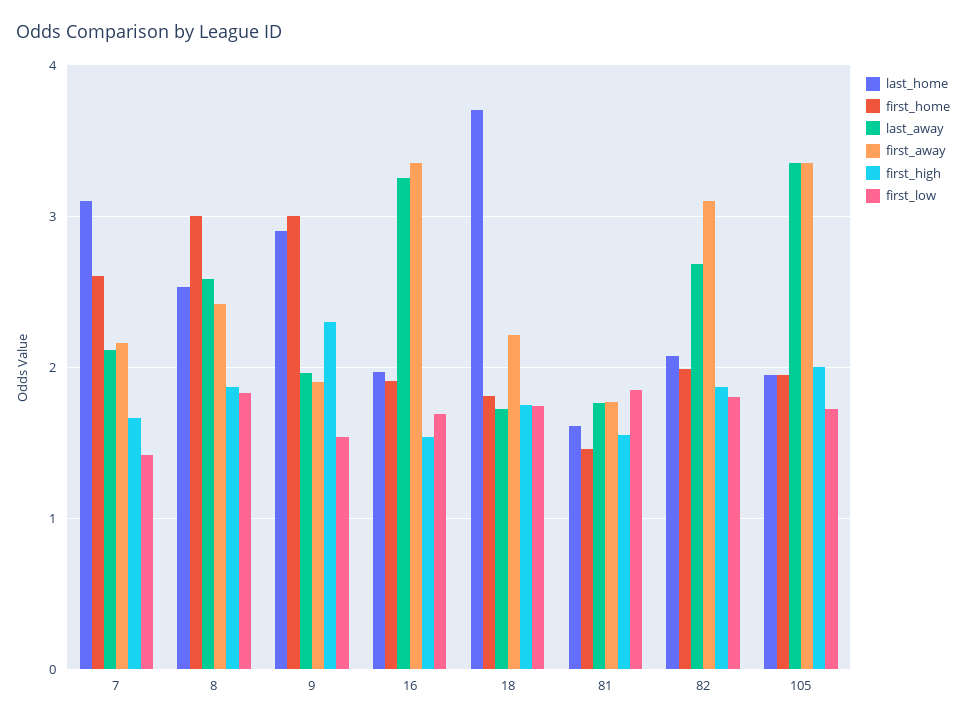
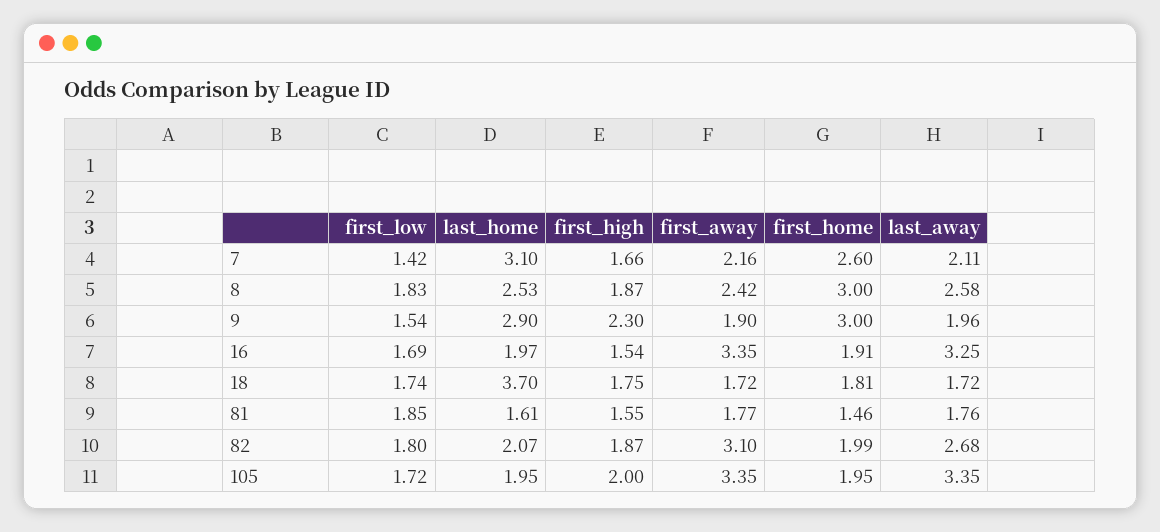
  {
    "last_home": {
      "7": 3.1,
      "8": 2.53,
      "9": 2.9,
      "16": 1.97,
      "18": 3.7,
      "81": 1.61,
      "82": 2.07,
      "105": 1.95
    },
    "first_home": {
      "7": 2.6,
      "8": 3,
      "9": 3,
      "16": 1.91,
      "18": 1.81,
      "81": 1.46,
      "82": 1.99,
      "105": 1.95
    },
    "last_away": {
      "7": 2.11,
      "8": 2.58,
      "9": 1.96,
      "16": 3.25,
      "18": 1.72,
      "81": 1.76,
      "82": 2.68,
      "105": 3.35
    },
    "first_away": {
      "7": 2.16,
      "8": 2.42,
      "9": 1.9,
      "16": 3.35,
-     "18": 2.2,
+     "18": 1.72,
      "81": 1.77,
      "82": 3.1,
      "105": 3.35
    },
    "first_high": {
      "7": 1.66,
      "8": 1.87,
      "9": 2.3,
      "16": 1.54,
      "18": 1.75,
      "81": 1.55,
      "82": 1.87,
      "105": 2
    },
    "first_low": {
      "7": 1.42,
      "8": 1.83,
      "9": 1.54,
      "16": 1.69,
      "18": 1.74,
      "81": 1.85,
      "82": 1.8,
      "105": 1.72
    }
  }

